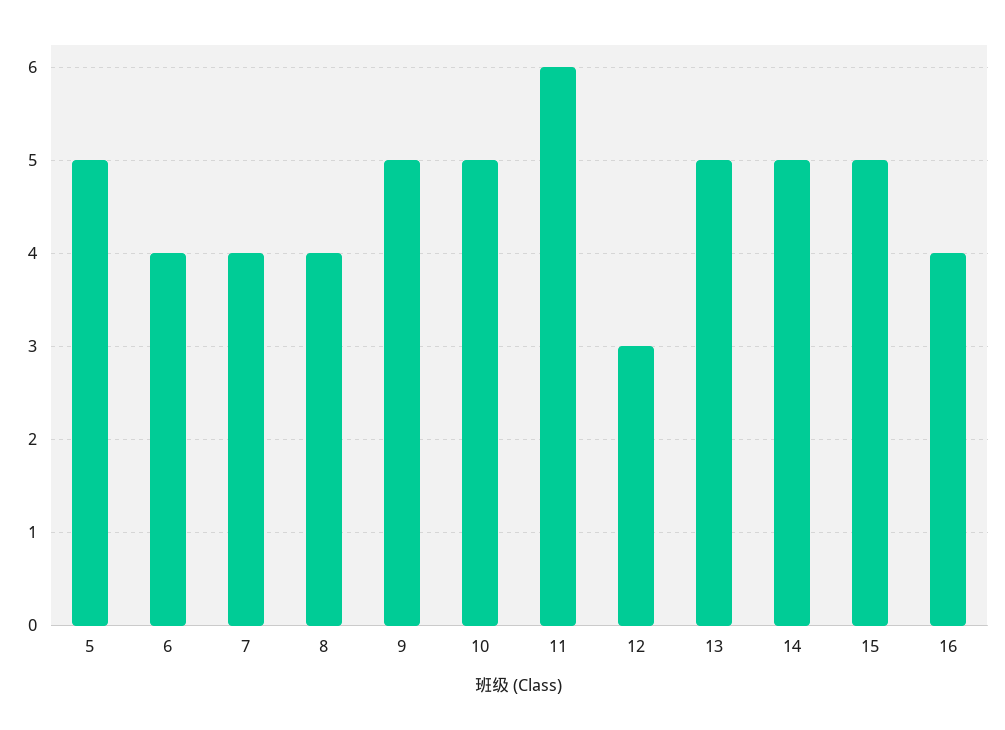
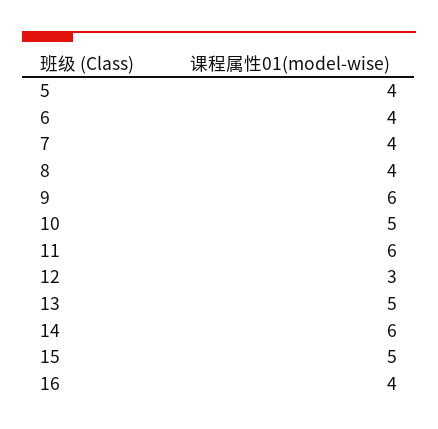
  {
-   "5": 5,
+   "5": 4,
    "6": 4,
    "7": 4,
    "8": 4,
-   "9": 5,
+   "9": 6,
    "10": 5,
    "11": 6,
    "12": 3,
    "13": 5,
-   "14": 5,
+   "14": 6,
    "15": 5,
    "16": 4
  }

